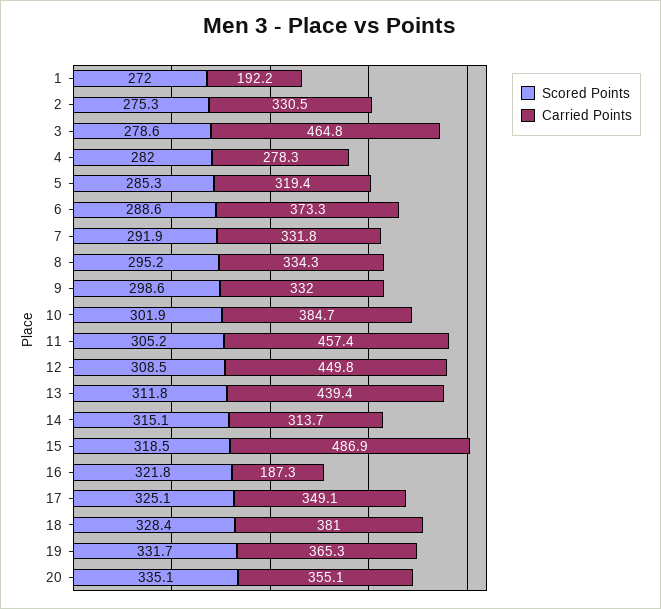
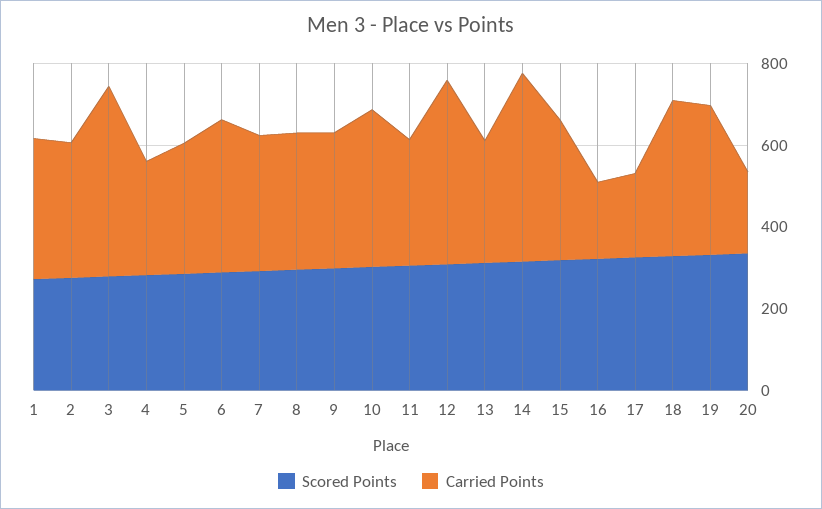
  {
    "Scored Points": {
      "1": 272,
      "2": 275.3,
      "3": 278.6,
      "4": 282,
      "5": 285.3,
      "6": 288.6,
      "7": 291.9,
      "8": 295.2,
      "9": 298.6,
      "10": 301.9,
      "11": 305.2,
      "12": 308.5,
      "13": 311.8,
      "14": 315.1,
      "15": 318.5,
      "16": 321.8,
      "17": 325.1,
      "18": 328.4,
      "19": 331.7,
      "20": 335.1
    },
    "Carried Points": {
-     "1": 192.2,
+     "1": 350,
      "2": 330.5,
      "3": 464.8,
      "4": 278.3,
      "5": 319.4,
      "6": 373.3,
      "7": 331.8,
      "8": 334.3,
      "9": 332,
      "10": 384.7,
-     "11": 457.4,
+     "11": 300,
      "12": 449.8,
-     "13": 439.4,
+     "13": 300,
-     "14": 313.7,
+     "14": 450,
-     "15": 486.9,
+     "15": 350,
      "16": 187.3,
-     "17": 349.1,
+     "17": 200,
      "18": 381,
      "19": 365.3,
-     "20": 355.1
+     "20": 200
    }
  }

